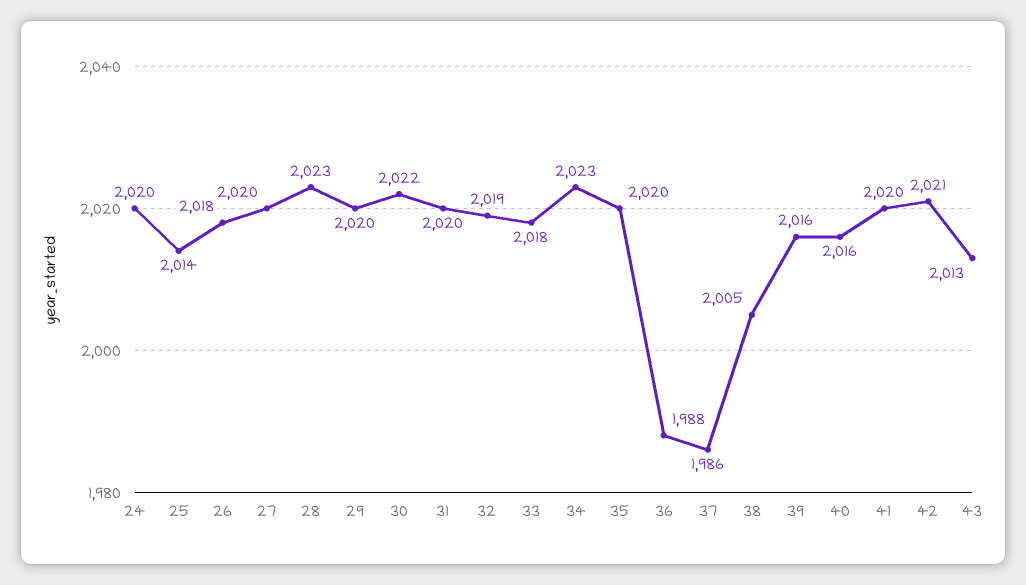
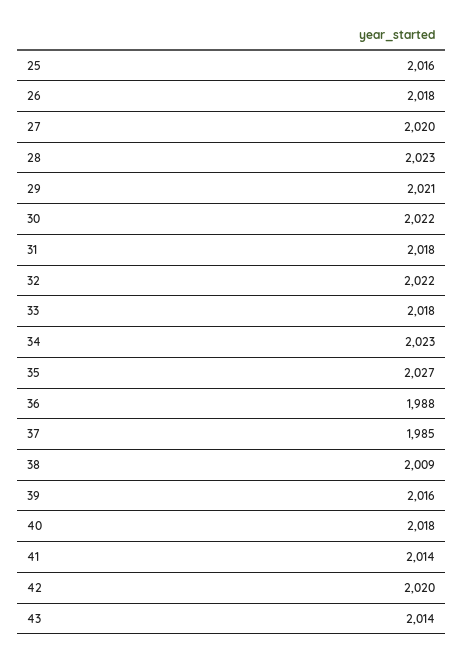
  {
-   "24": 2020,
-   "25": 2014,
+   "25": 2016,
    "26": 2018,
    "27": 2020,
    "28": 2023,
-   "29": 2020,
+   "29": 2021,
    "30": 2022,
-   "31": 2020,
+   "31": 2018,
-   "32": 2019,
+   "32": 2022,
    "33": 2018,
    "34": 2023,
-   "35": 2020,
+   "35": 2027,
    "36": 1988,
-   "37": 1986,
+   "37": 1985,
-   "38": 2005,
+   "38": 2009,
    "39": 2016,
-   "40": 2016,
+   "40": 2018,
-   "41": 2020,
+   "41": 2014,
-   "42": 2021,
+   "42": 2020,
-   "43": 2013
+   "43": 2014
  }

